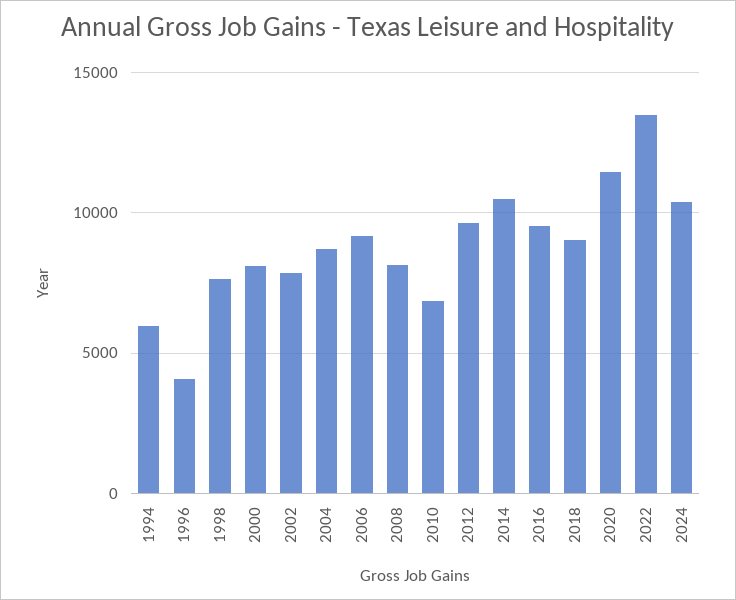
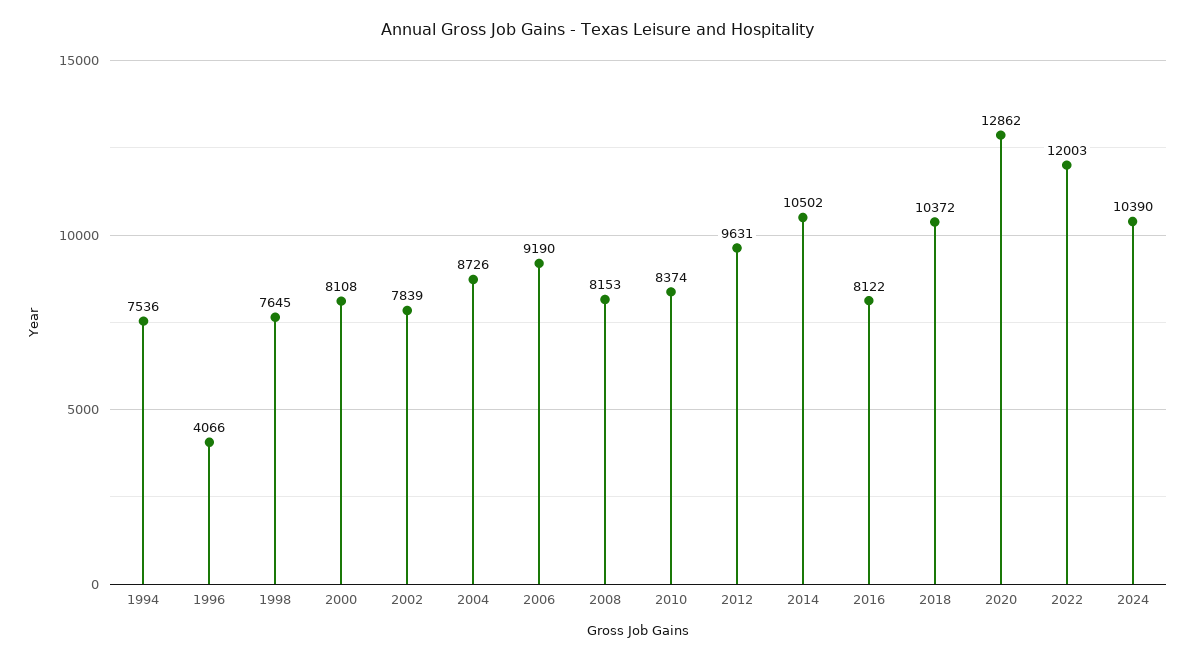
  {
-   "1994": 6000,
+   "1994": 7536,
    "1996": 4066,
    "1998": 7645,
    "2000": 8108,
    "2002": 7839,
    "2004": 8726,
    "2006": 9190,
    "2008": 8153,
-   "2010": 7000,
+   "2010": 8374,
    "2012": 9631,
    "2014": 10502,
-   "2016": 9500,
+   "2016": 8122,
-   "2018": 9000,
+   "2018": 10372,
-   "2020": 11500,
+   "2020": 12862,
-   "2022": 13500,
+   "2022": 12003,
    "2024": 10390
  }

